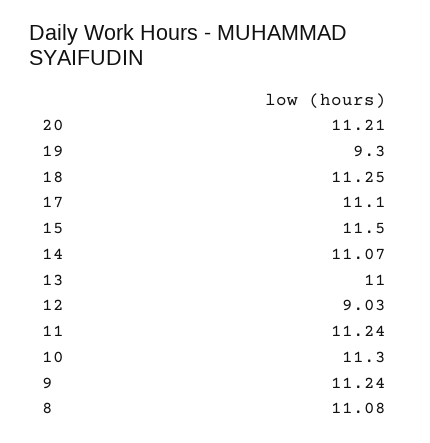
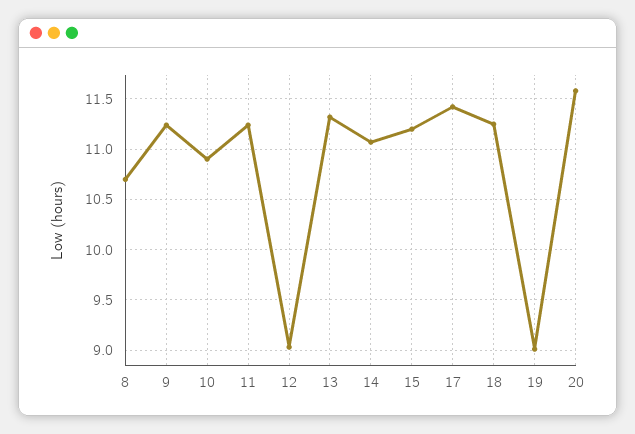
  {
-   "20": 11.21,
+   "20": 11.6,
-   "19": 9.3,
+   "19": 9,
    "18": 11.25,
-   "17": 11.1,
+   "17": 11.4,
-   "15": 11.5,
+   "15": 11.2,
    "14": 11.07,
-   "13": 11,
+   "13": 11.3,
    "12": 9.03,
    "11": 11.24,
-   "10": 11.3,
+   "10": 10.9,
    "9": 11.24,
-   "8": 11.08
+   "8": 10.7
  }

